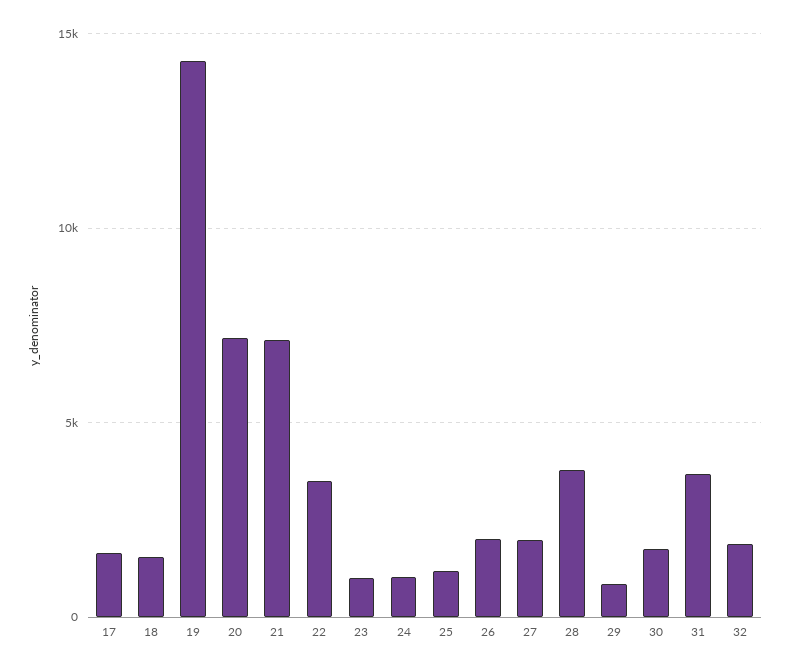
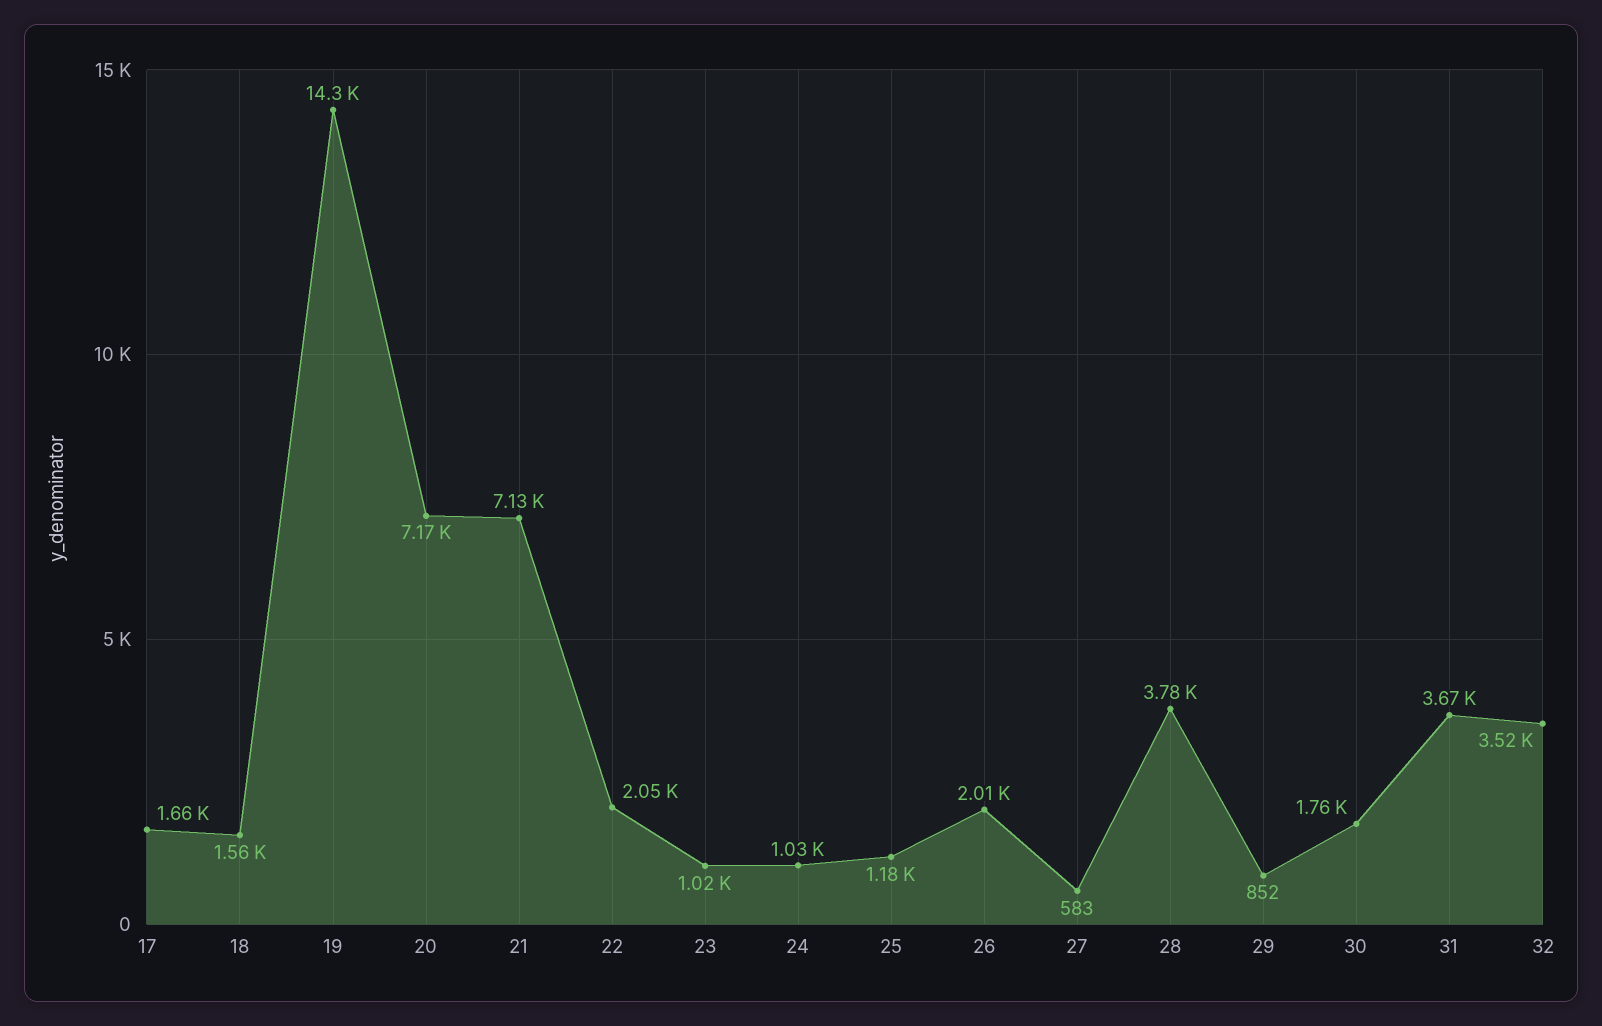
  {
    "17": 1660,
    "18": 1560,
    "19": 14300,
    "20": 7170,
    "21": 7130,
-   "22": 3500,
+   "22": 2050,
    "23": 1020,
    "24": 1030,
    "25": 1180,
    "26": 2010,
-   "27": 2000,
+   "27": 583,
    "28": 3780,
    "29": 852,
    "30": 1760,
    "31": 3670,
-   "32": 2000
+   "32": 3520
  }

